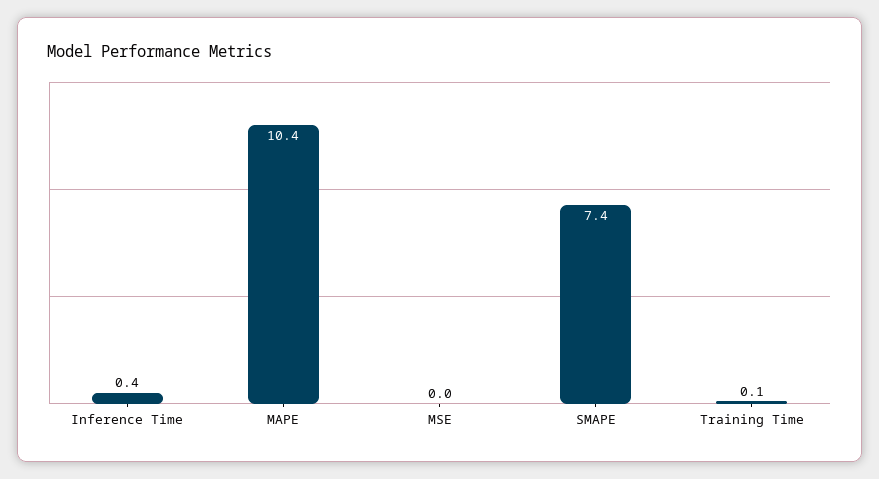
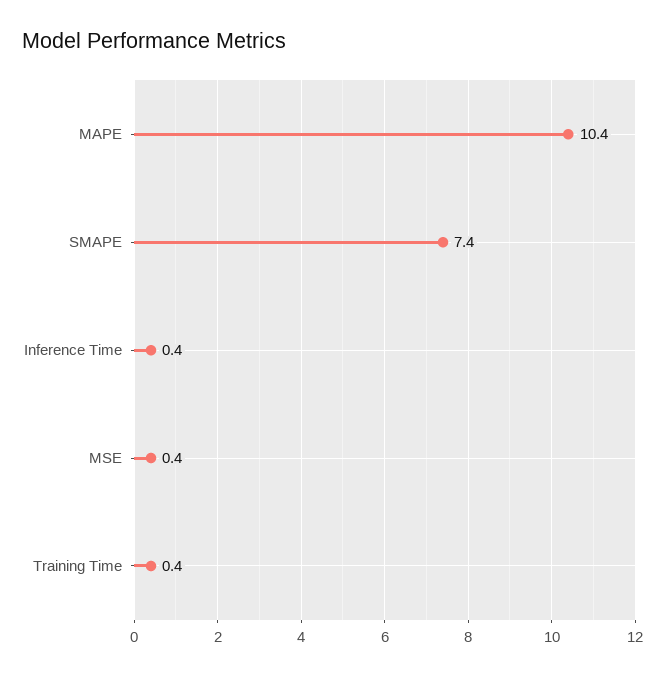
  {
    "Inference Time": 0.4,
    "MAPE": 10.4,
-   "MSE": 0,
+   "MSE": 0.4,
    "SMAPE": 7.4,
-   "Training Time": 0.1
+   "Training Time": 0.4
  }

